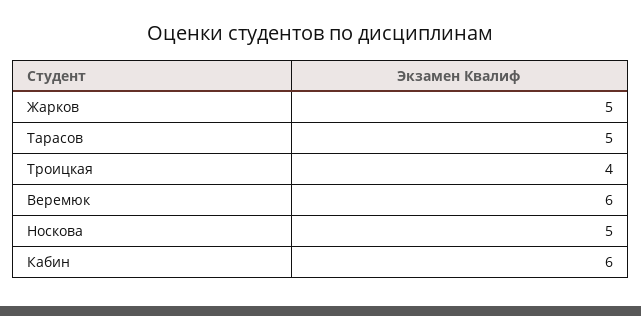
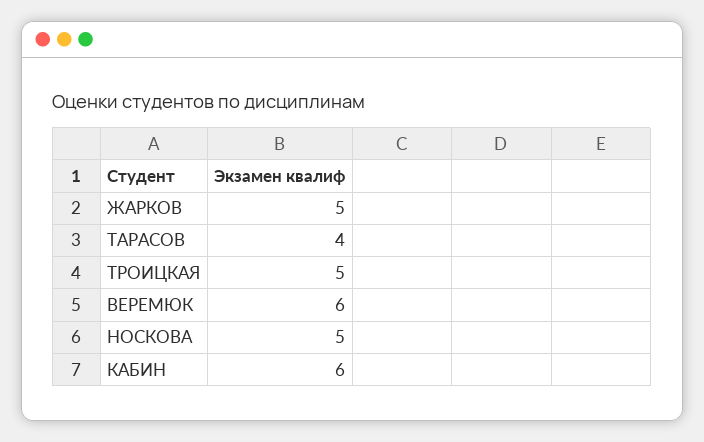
  {
    "Жарков": 5,
-   "Тарасов": 5,
+   "Тарасов": 4,
-   "Троицкая": 4,
+   "Троицкая": 5,
    "Веремюк": 6,
    "Носкова": 5,
    "Кабин": 6
  }

